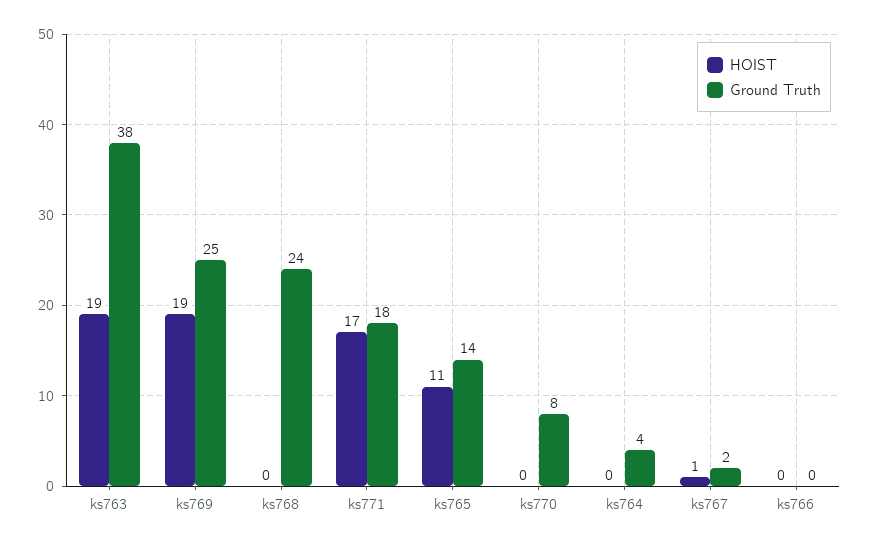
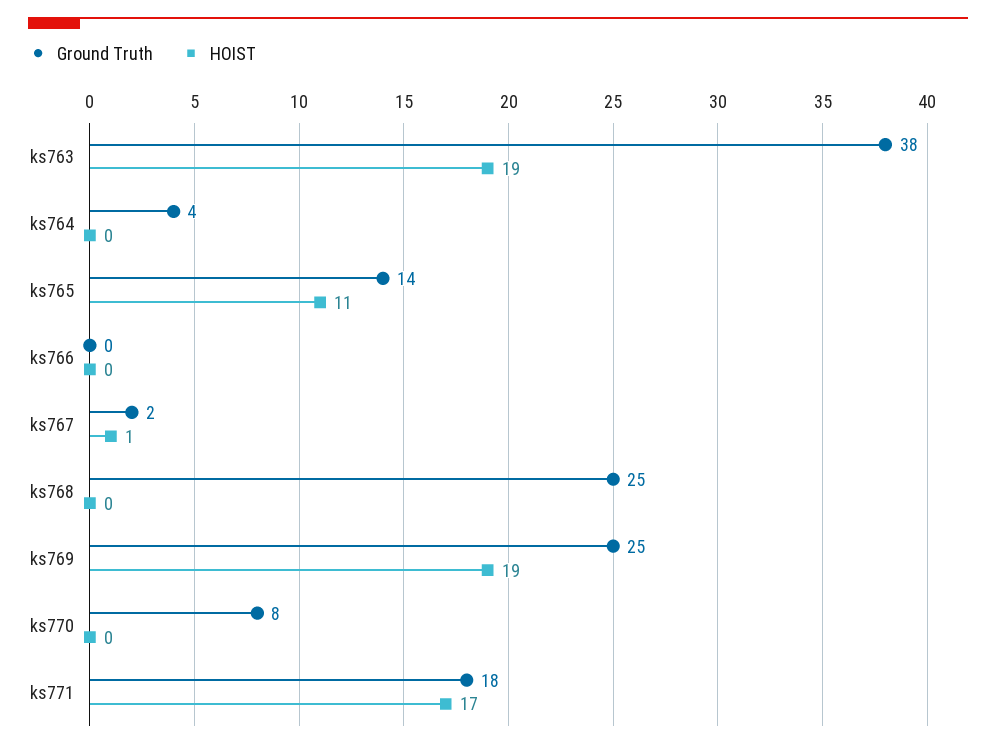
  {
    "HOIST": {
      "ks763": 19,
      "ks769": 19,
      "ks768": 0,
      "ks771": 17,
      "ks765": 11,
      "ks770": 0,
      "ks764": 0,
      "ks767": 1,
      "ks766": 0
    },
    "Ground Truth": {
      "ks763": 38,
      "ks769": 25,
-     "ks768": 24,
+     "ks768": 25,
      "ks771": 18,
      "ks765": 14,
      "ks770": 8,
      "ks764": 4,
      "ks767": 2,
      "ks766": 0
    }
  }

